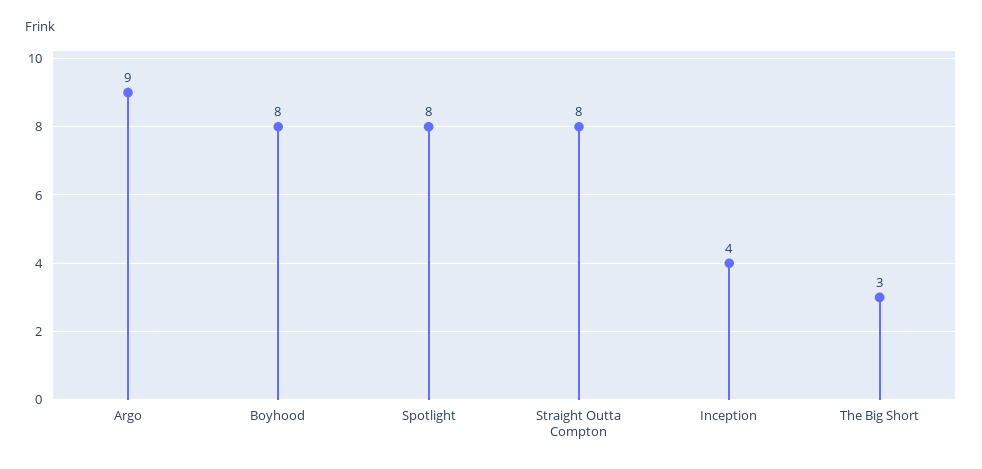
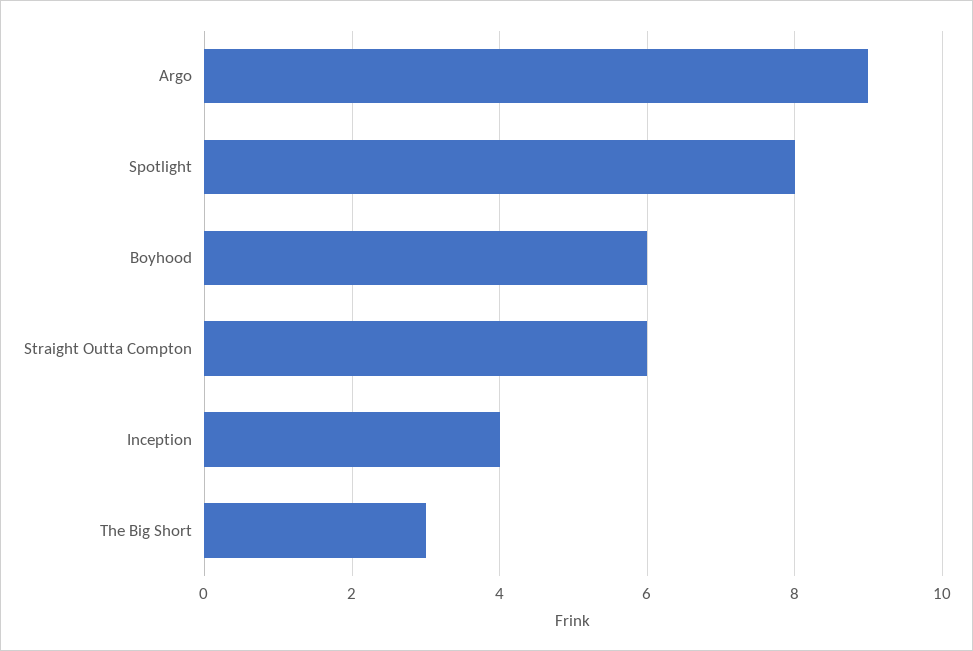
  {
    "Argo": 9,
-   "Boyhood": 8,
+   "Boyhood": 6,
    "Spotlight": 8,
-   "Straight Outta Compton": 8,
+   "Straight Outta Compton": 6,
    "Inception": 4,
    "The Big Short": 3
  }

